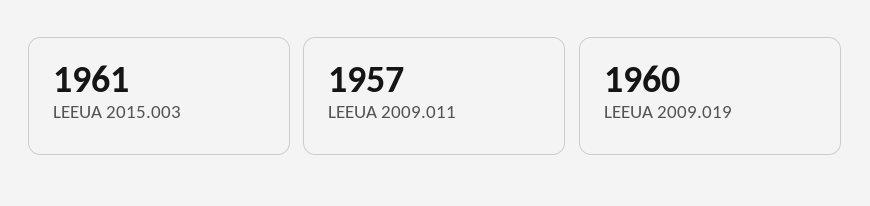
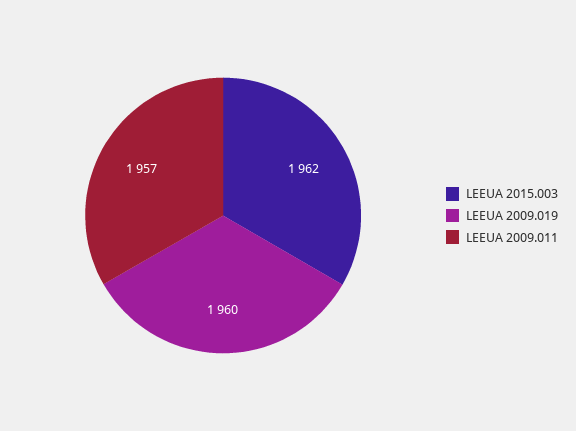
  {
-   "LEEUA 2015.003": 1961,
+   "LEEUA 2015.003": 1962,
    "LEEUA 2009.011": 1957,
    "LEEUA 2009.019": 1960
  }

